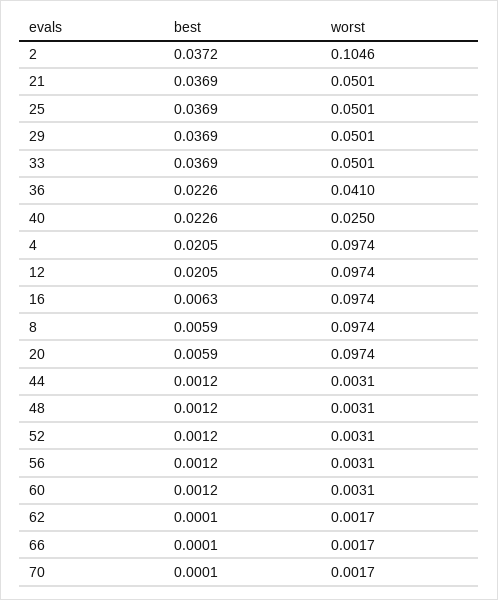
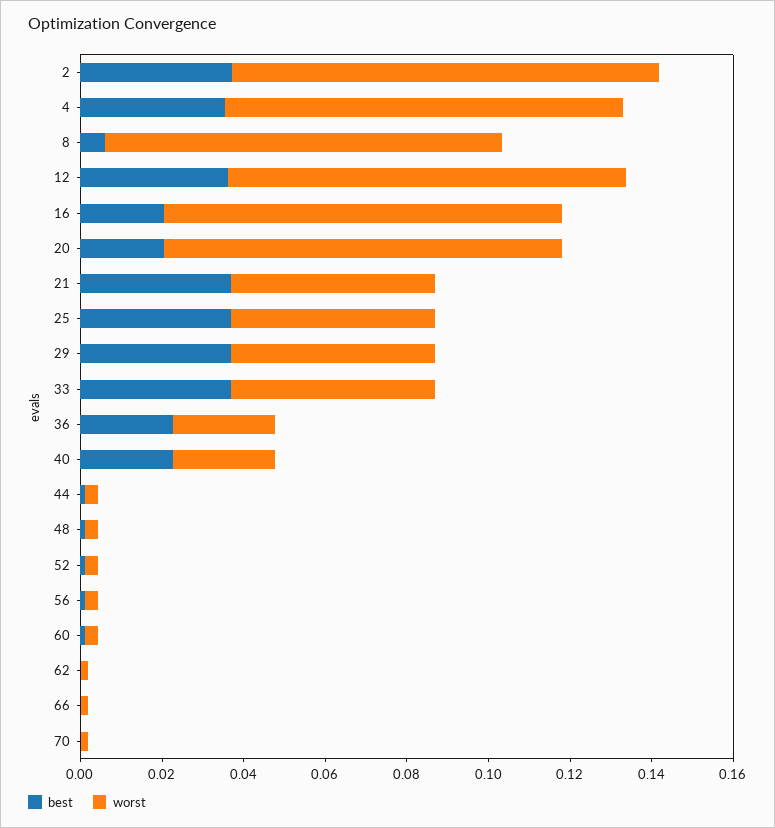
  {
    "best": {
      "2": 0.0372,
      "21": 0.0369,
      "25": 0.0369,
      "29": 0.0369,
      "33": 0.0369,
      "36": 0.0226,
      "40": 0.0226,
-     "4": 0.0205,
+     "4": 0.035,
-     "12": 0.0205,
+     "12": 0.035,
-     "16": 0.0063,
+     "16": 0.02,
      "8": 0.0059,
-     "20": 0.0059,
+     "20": 0.02,
      "44": 0.0012,
      "48": 0.0012,
      "52": 0.0012,
      "56": 0.0012,
      "60": 0.0012,
      "62": 0.0001,
      "66": 0.0001,
      "70": 0.0001
    },
    "worst": {
      "2": 0.1046,
      "21": 0.0501,
      "25": 0.0501,
      "29": 0.0501,
      "33": 0.0501,
-     "36": 0.041,
+     "36": 0.025,
      "40": 0.025,
      "4": 0.0974,
      "12": 0.0974,
      "16": 0.0974,
      "8": 0.0974,
      "20": 0.0974,
      "44": 0.0031,
      "48": 0.0031,
      "52": 0.0031,
      "56": 0.0031,
      "60": 0.0031,
      "62": 0.0017,
      "66": 0.0017,
      "70": 0.0017
    }
  }

